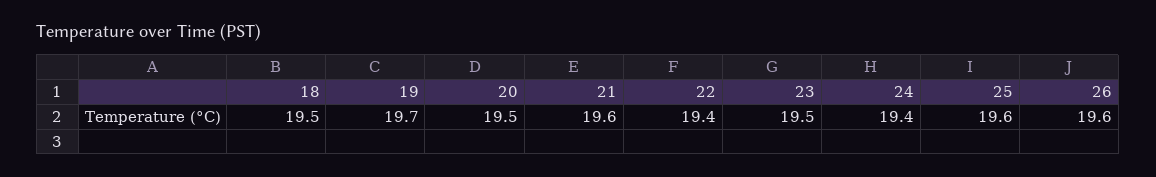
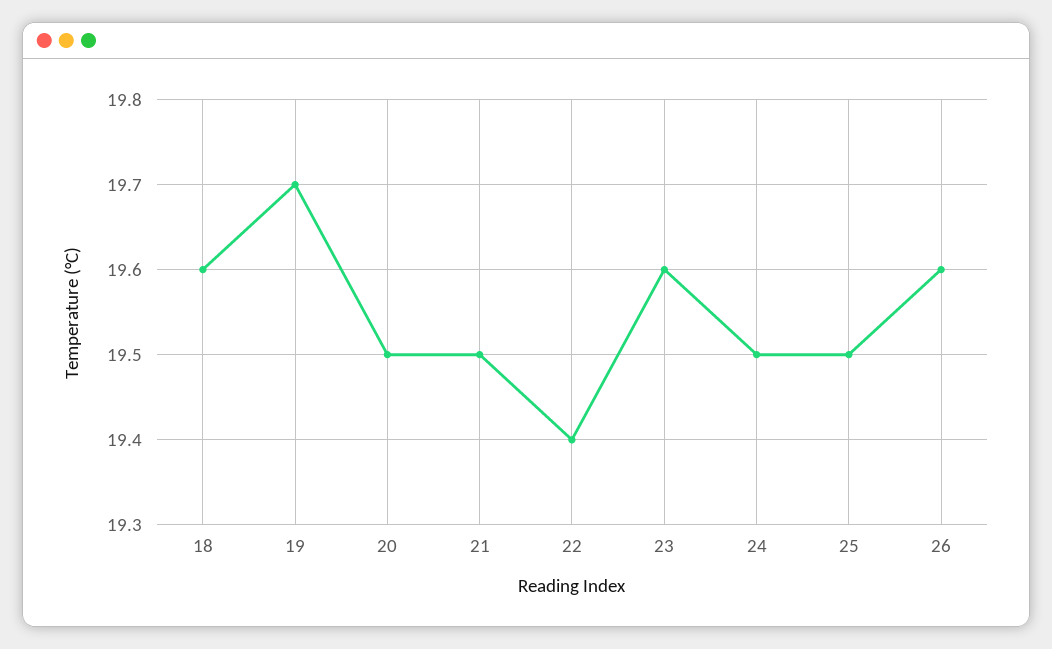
  {
-   "18": 19.5,
+   "18": 19.6,
    "19": 19.7,
    "20": 19.5,
-   "21": 19.6,
+   "21": 19.5,
    "22": 19.4,
-   "23": 19.5,
+   "23": 19.6,
-   "24": 19.4,
+   "24": 19.5,
-   "25": 19.6,
+   "25": 19.5,
    "26": 19.6
  }

